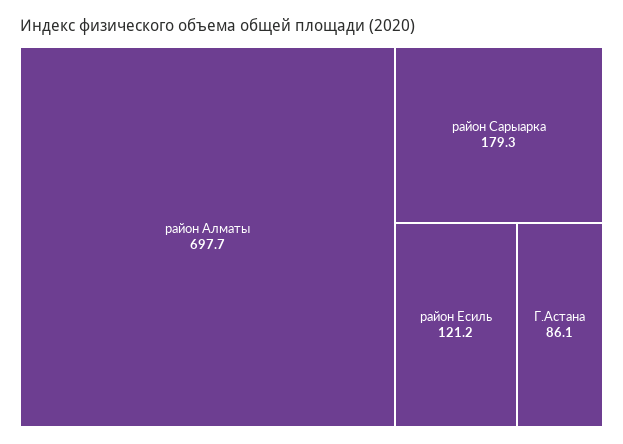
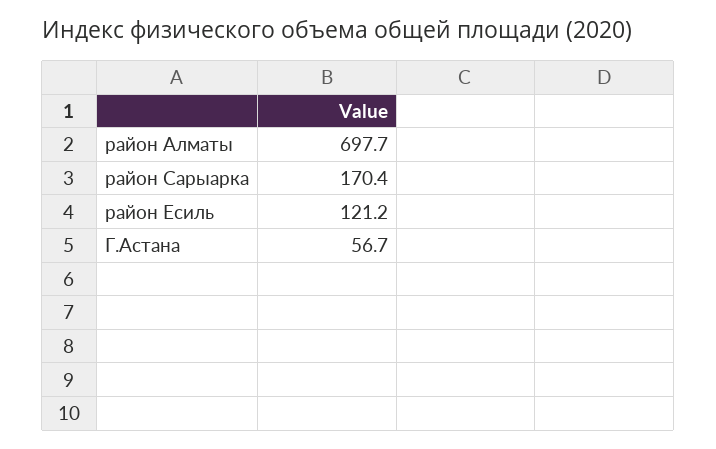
  {
    "район Алматы": 697.7,
-   "район Сарыарка": 179.3,
+   "район Сарыарка": 170.4,
    "район Есиль": 121.2,
-   "Г.Астана": 86.1
+   "Г.Астана": 56.7
  }

